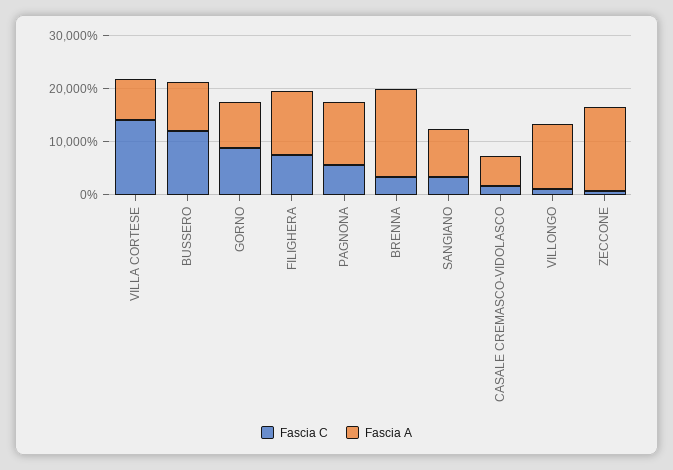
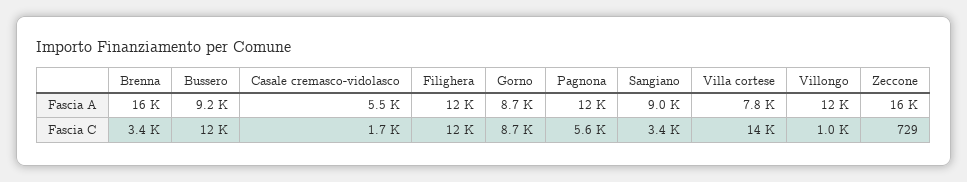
  {
    "Fascia C": {
      "VILLA CORTESE": 14000,
      "BUSSERO": 12000,
      "GORNO": 8700,
-     "FILIGHERA": 8000,
+     "FILIGHERA": 12000,
      "PAGNONA": 5600,
      "BRENNA": 3400,
      "SANGIANO": 3400,
      "CASALE CREMASCO-VIDOLASCO": 1700,
      "VILLONGO": 1000,
      "ZECCONE": 729
    },
    "Fascia A": {
      "VILLA CORTESE": 7800,
      "BUSSERO": 9200,
      "GORNO": 8700,
      "FILIGHERA": 12000,
      "PAGNONA": 12000,
      "BRENNA": 16000,
      "SANGIANO": 9000,
      "CASALE CREMASCO-VIDOLASCO": 5500,
      "VILLONGO": 12000,
      "ZECCONE": 16000
    }
  }

